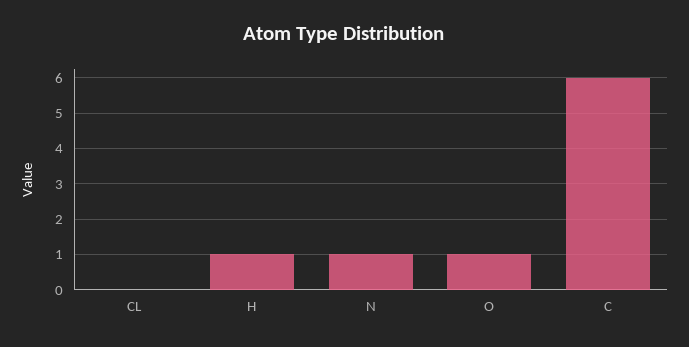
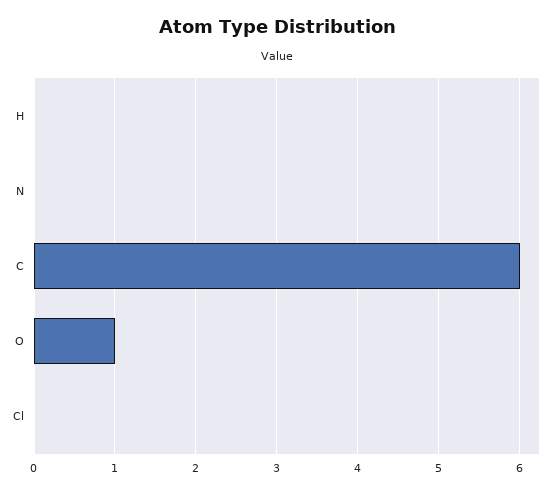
  {
    "CL": 0,
-   "H": 1,
+   "H": 0,
-   "N": 1,
+   "N": 0,
    "O": 1,
    "C": 6
  }

